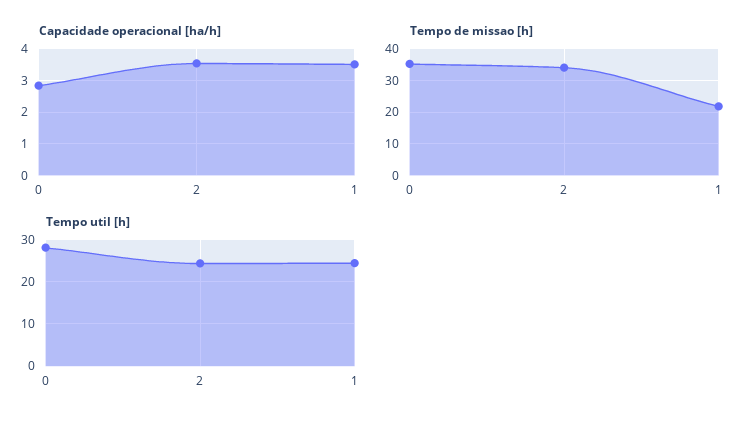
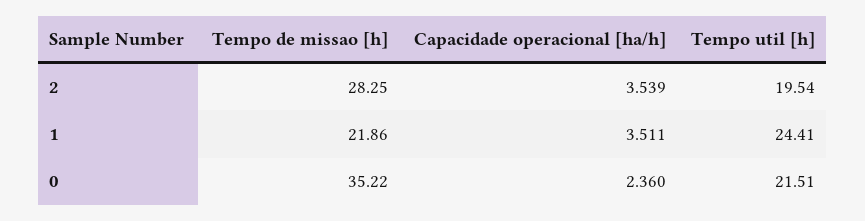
  {
    "Capacidade operacional [ha/h]": {
-     "0": 2.8,
+     "0": 2.36,
      "2": 3.539,
      "1": 3.511
    },
    "Tempo de missao [h]": {
      "0": 35.22,
-     "2": 34,
+     "2": 28.25,
      "1": 21.86
    },
    "Tempo util [h]": {
-     "0": 28,
+     "0": 21.51,
-     "2": 24,
+     "2": 19.54,
      "1": 24.41
    }
  }

